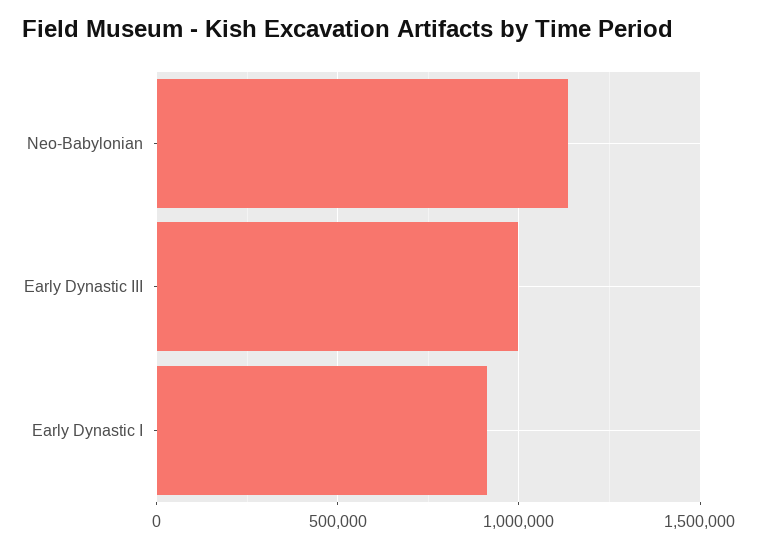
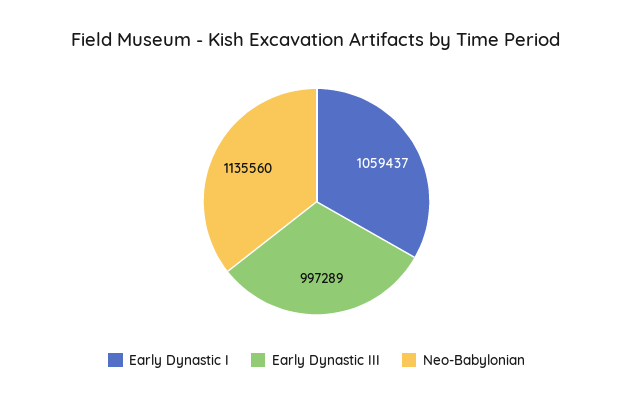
  {
    "Neo-Babylonian": 1135560,
    "Early Dynastic III": 997289,
-   "Early Dynastic I": 900000
+   "Early Dynastic I": 1059437
  }

